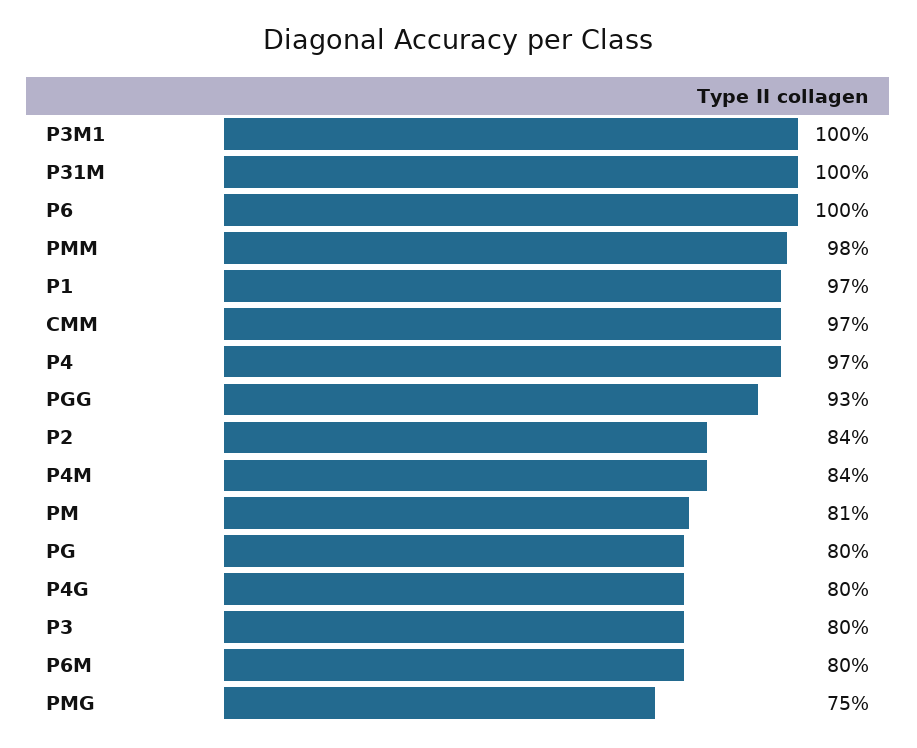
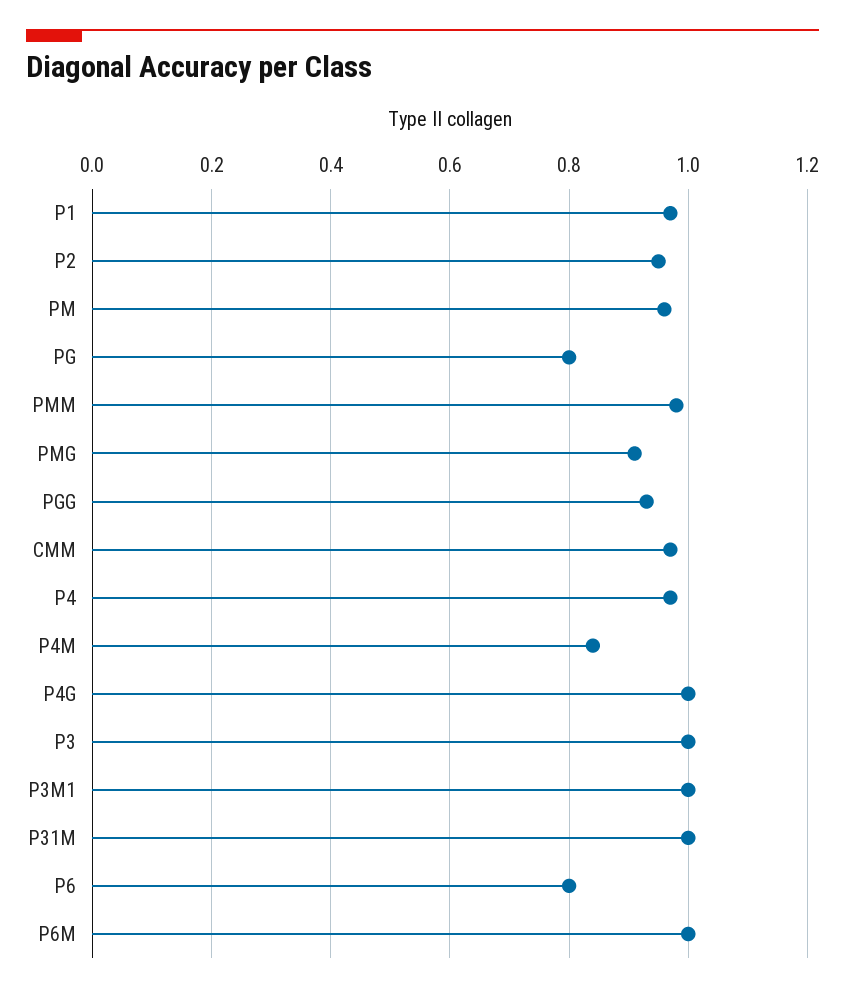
  {
    "P3M1": 1,
    "P31M": 1,
-   "P6": 1,
+   "P6": 0.8,
    "PMM": 0.98,
    "P1": 0.97,
    "CMM": 0.97,
    "P4": 0.97,
    "PGG": 0.93,
-   "P2": 0.84,
+   "P2": 0.95,
    "P4M": 0.84,
-   "PM": 0.81,
+   "PM": 0.95,
    "PG": 0.8,
-   "P4G": 0.8,
+   "P4G": 1,
-   "P3": 0.8,
+   "P3": 1,
-   "P6M": 0.8,
+   "P6M": 1,
-   "PMG": 0.75
+   "PMG": 0.9
  }

